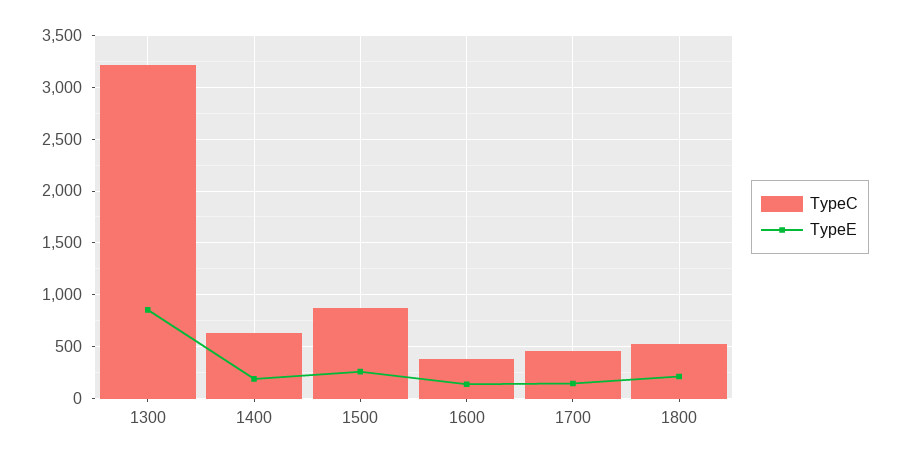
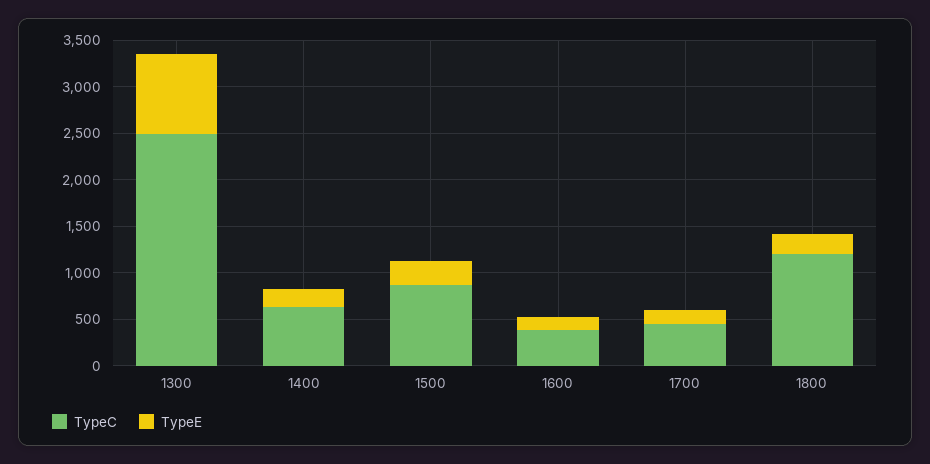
  {
    "TypeC": {
-     "1300": 3200,
+     "1300": 2500,
      "1400": 600,
      "1500": 900,
      "1600": 400,
      "1700": 500,
-     "1800": 500
+     "1800": 1200
    },
    "TypeE": {
      "1300": 900,
      "1400": 200,
      "1500": 300,
      "1600": 100,
      "1700": 100,
      "1800": 200
    }
  }

